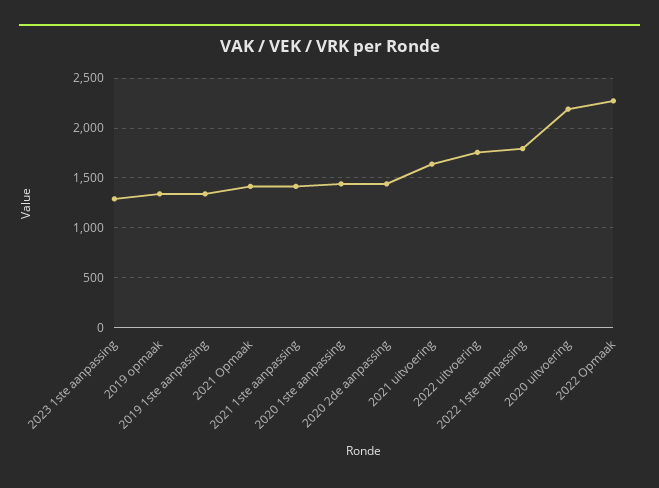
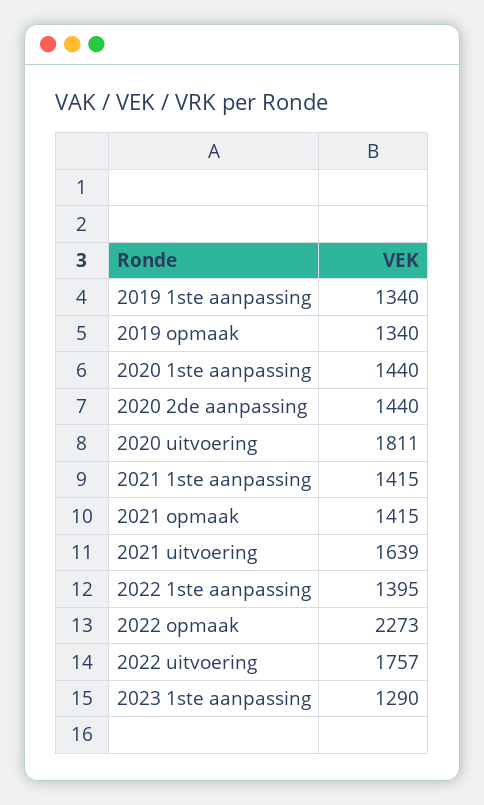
  {
    "2023 1ste aanpassing": 1290,
    "2019 opmaak": 1340,
    "2019 1ste aanpassing": 1340,
    "2021 Opmaak": 1415,
    "2021 1ste aanpassing": 1415,
    "2020 1ste aanpassing": 1440,
    "2020 2de aanpassing": 1440,
    "2021 uitvoering": 1639,
    "2022 uitvoering": 1757,
-   "2022 1ste aanpassing": 1800,
+   "2022 1ste aanpassing": 1395,
-   "2020 uitvoering": 2200,
+   "2020 uitvoering": 1811,
    "2022 Opmaak": 2273
  }

